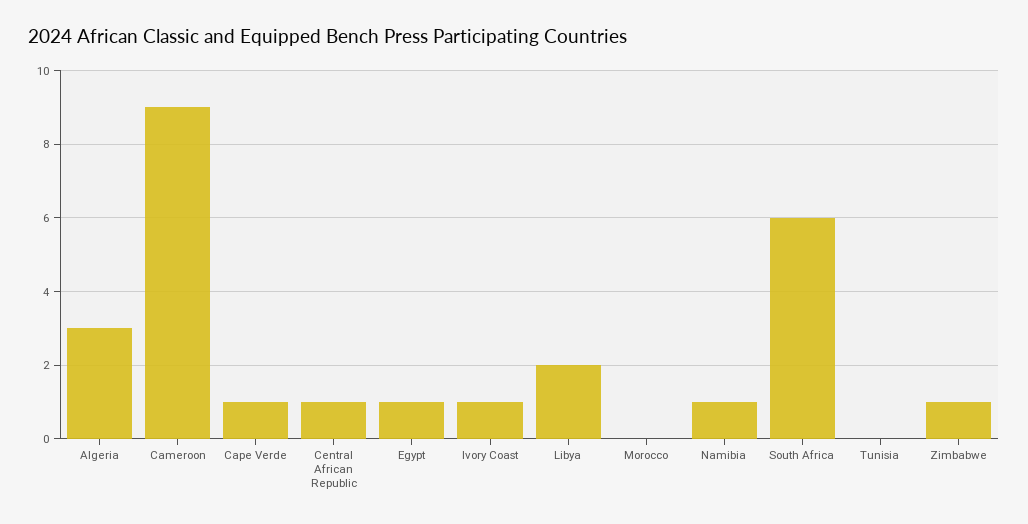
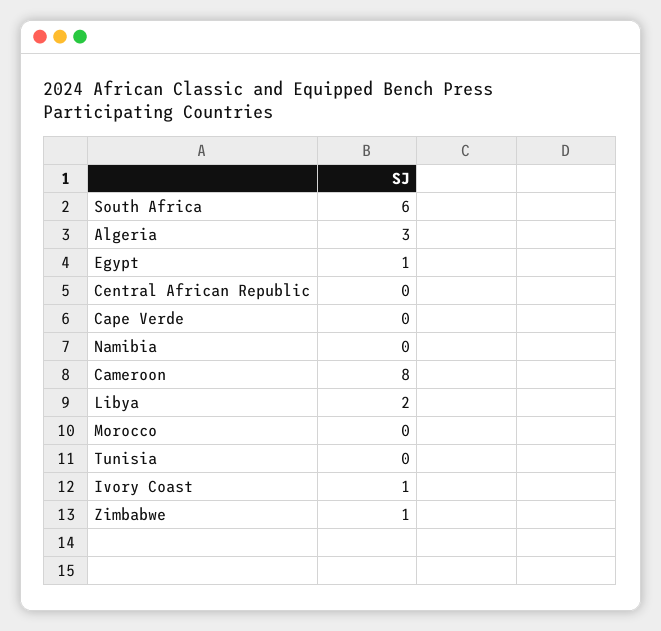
  {
    "Algeria": 3,
-   "Cameroon": 9,
+   "Cameroon": 8,
-   "Cape Verde": 1,
+   "Cape Verde": 0,
-   "Central African Republic": 1,
+   "Central African Republic": 0,
    "Egypt": 1,
    "Ivory Coast": 1,
    "Libya": 2,
    "Morocco": 0,
-   "Namibia": 1,
+   "Namibia": 0,
    "South Africa": 6,
    "Tunisia": 0,
    "Zimbabwe": 1
  }

